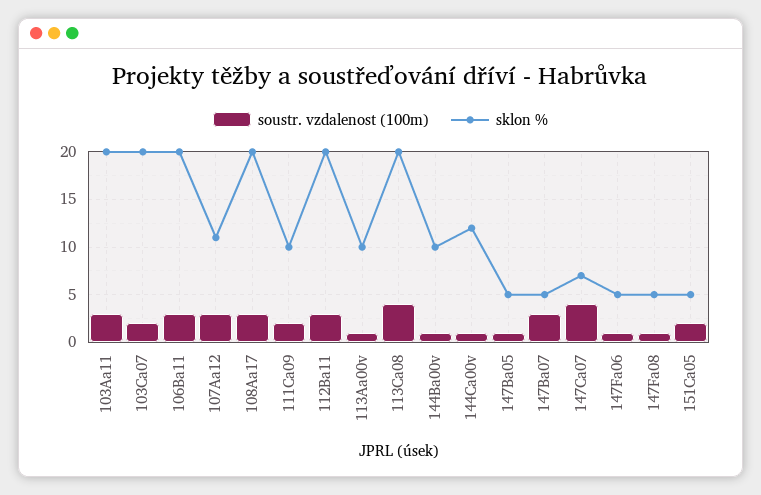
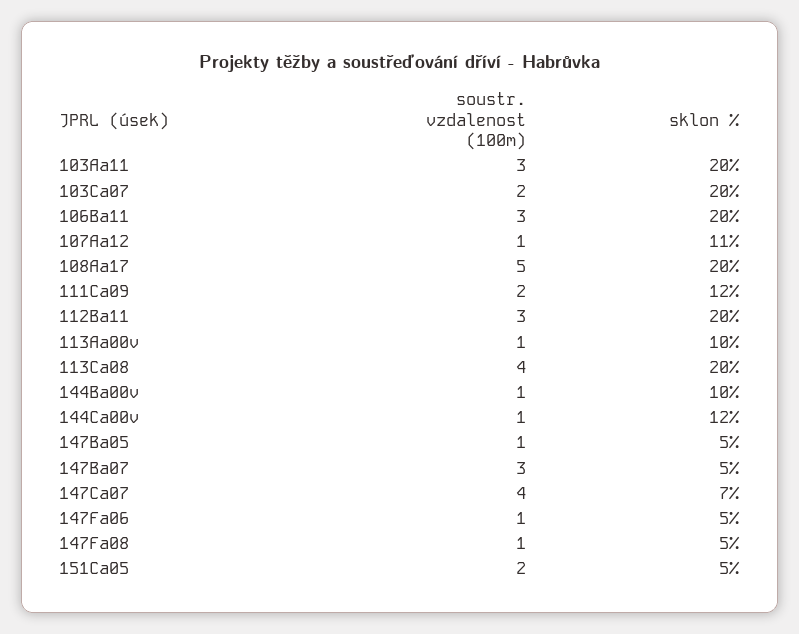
  {
    "soustr. vzdalenost (100m)": {
      "103Aa11": 3,
      "103Ca07": 2,
      "106Ba11": 3,
-     "107Aa12": 3,
+     "107Aa12": 1,
-     "108Aa17": 3,
+     "108Aa17": 5,
      "111Ca09": 2,
      "112Ba11": 3,
      "113Aa00v": 1,
      "113Ca08": 4,
      "144Ba00v": 1,
      "144Ca00v": 1,
      "147Ba05": 1,
      "147Ba07": 3,
      "147Ca07": 4,
      "147Fa06": 1,
      "147Fa08": 1,
      "151Ca05": 2
    },
    "sklon %": {
      "103Aa11": 20,
      "103Ca07": 20,
      "106Ba11": 20,
      "107Aa12": 11,
      "108Aa17": 20,
-     "111Ca09": 10,
+     "111Ca09": 12,
      "112Ba11": 20,
      "113Aa00v": 10,
      "113Ca08": 20,
      "144Ba00v": 10,
      "144Ca00v": 12,
      "147Ba05": 5,
      "147Ba07": 5,
      "147Ca07": 7,
      "147Fa06": 5,
      "147Fa08": 5,
      "151Ca05": 5
    }
  }

